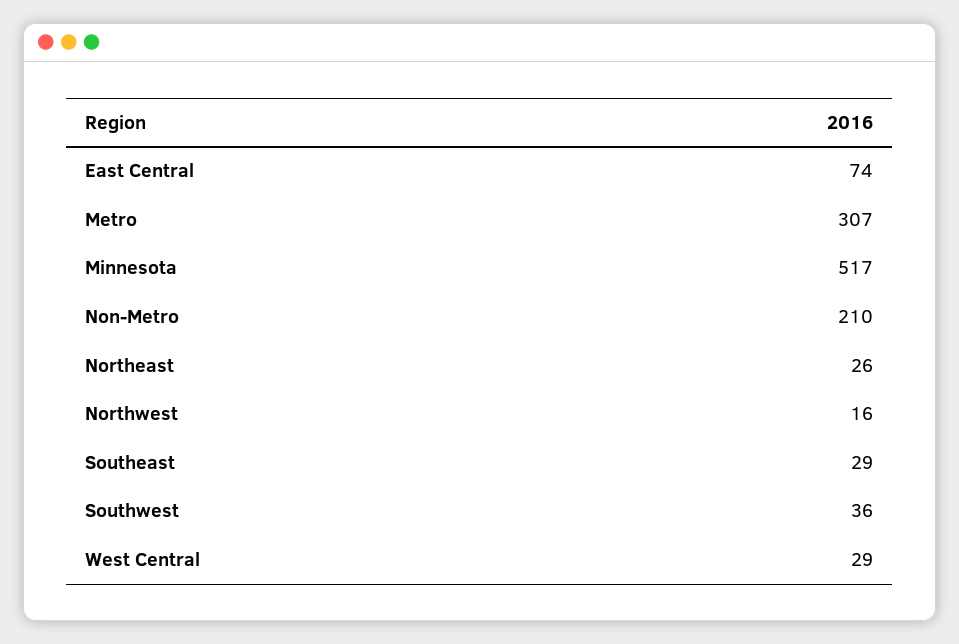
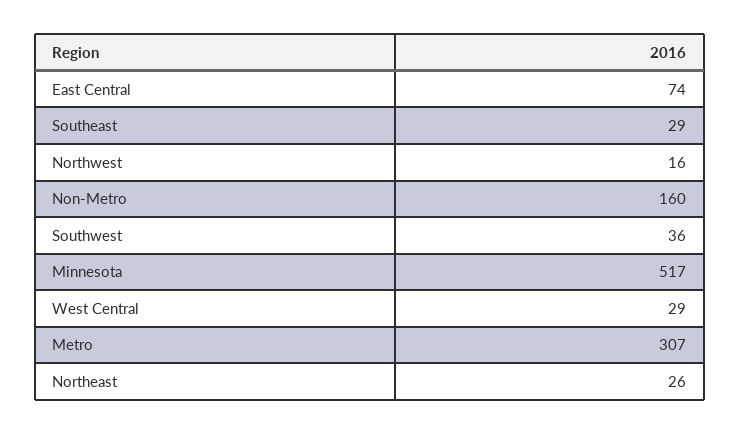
  {
    "East Central": 74,
    "Metro": 307,
    "Minnesota": 517,
-   "Non-Metro": 210,
+   "Non-Metro": 160,
    "Northeast": 26,
    "Northwest": 16,
    "Southeast": 29,
    "Southwest": 36,
    "West Central": 29
  }

